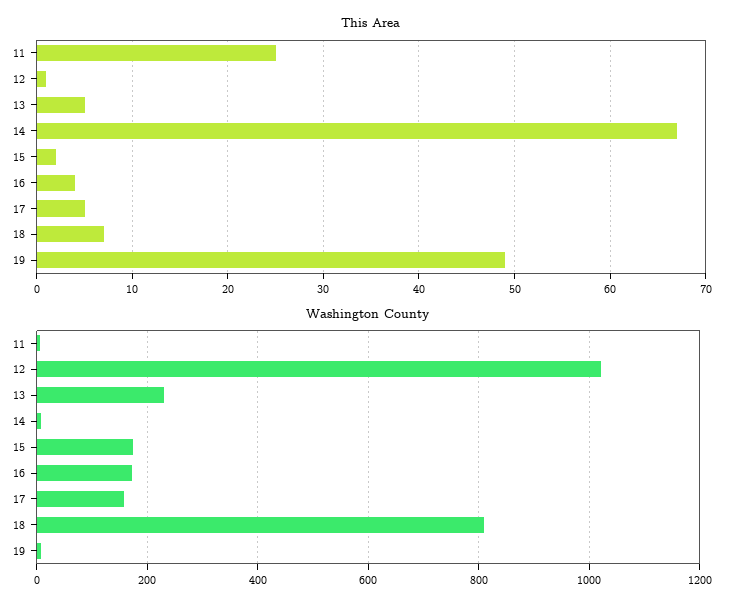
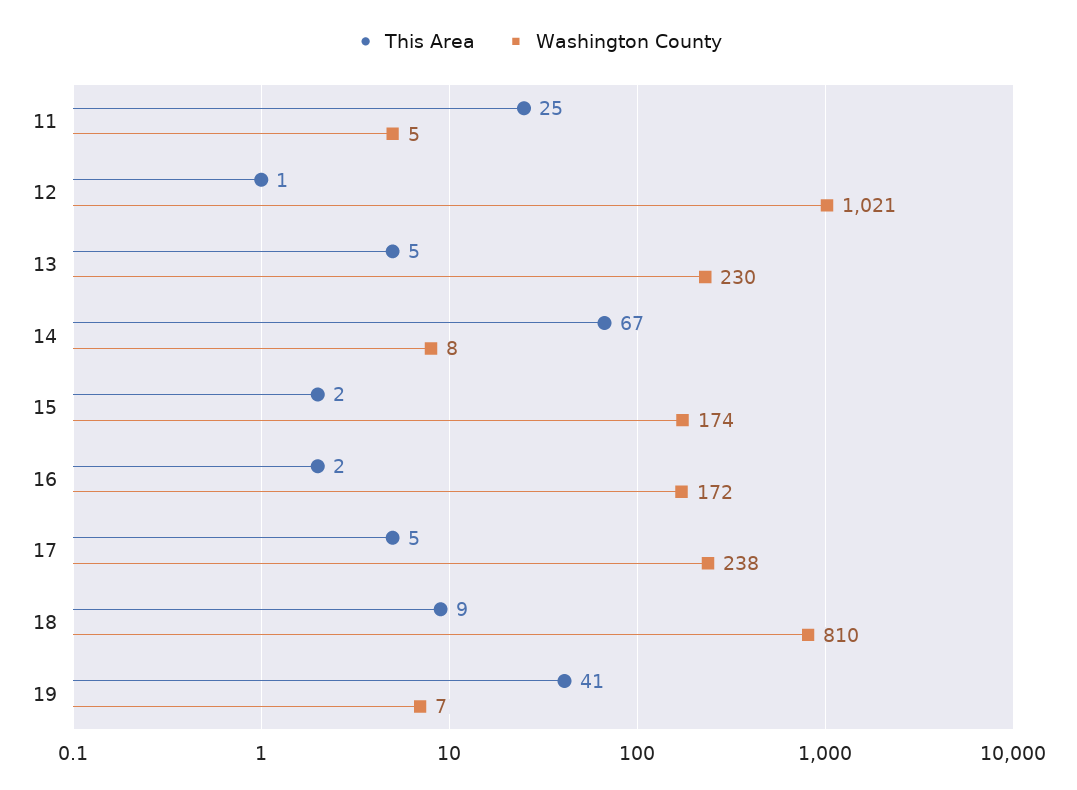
  {
    "This Area": {
      "11": 25,
      "12": 1,
      "13": 5,
      "14": 67,
      "15": 2,
-     "16": 4,
+     "16": 2,
      "17": 5,
-     "18": 7,
+     "18": 9,
-     "19": 49
+     "19": 41
    },
    "Washington County": {
      "11": 5,
      "12": 1021,
      "13": 230,
      "14": 8,
      "15": 174,
      "16": 172,
-     "17": 160,
+     "17": 238,
      "18": 810,
      "19": 7
    }
  }

